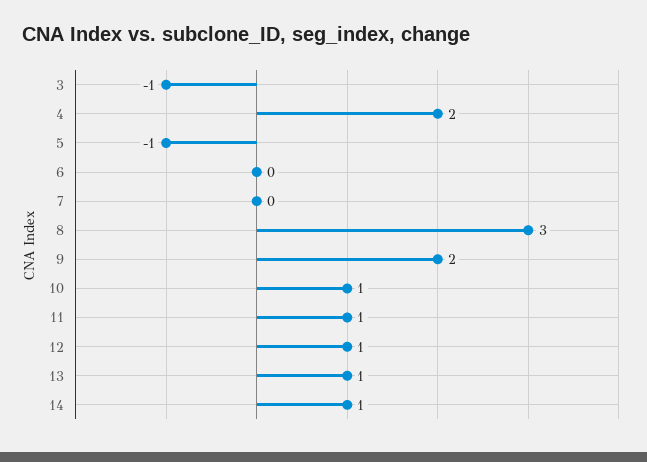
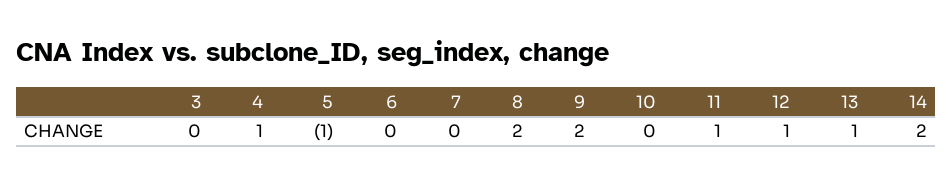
  {
-   "3": -1,
+   "3": 0,
-   "4": 2,
+   "4": 1,
    "5": -1,
    "6": 0,
    "7": 0,
-   "8": 3,
+   "8": 2,
    "9": 2,
-   "10": 1,
+   "10": 0,
    "11": 1,
    "12": 1,
    "13": 1,
-   "14": 1
+   "14": 2
  }

